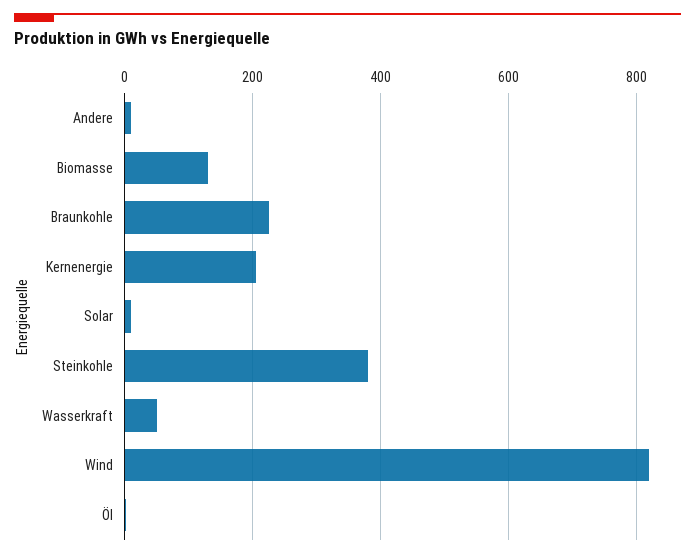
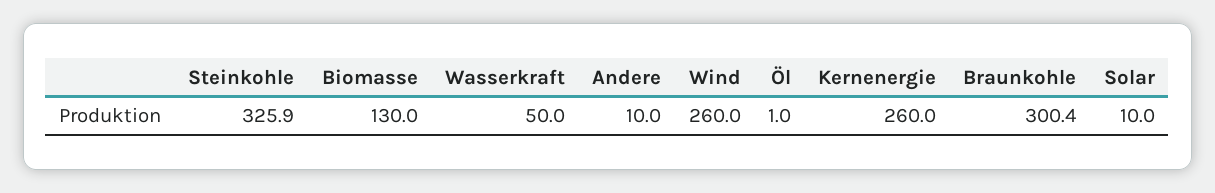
  {
    "Andere": 10,
    "Biomasse": 130,
-   "Braunkohle": 220,
+   "Braunkohle": 300.4,
-   "Kernenergie": 200,
+   "Kernenergie": 260,
    "Solar": 10,
-   "Steinkohle": 380,
+   "Steinkohle": 325.9,
    "Wasserkraft": 50,
-   "Wind": 820,
+   "Wind": 260,
    "Öl": 1
  }

